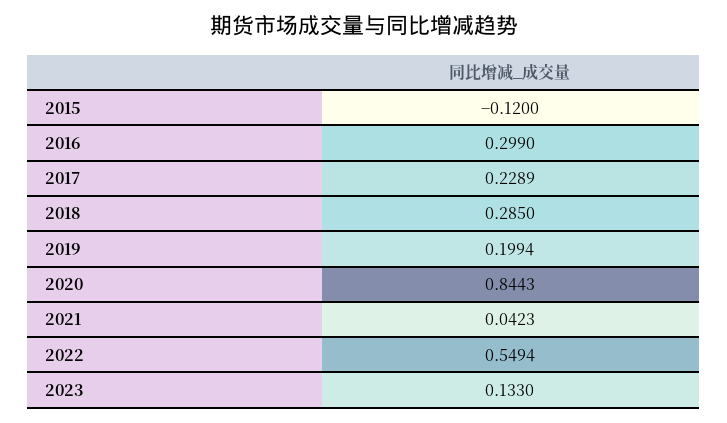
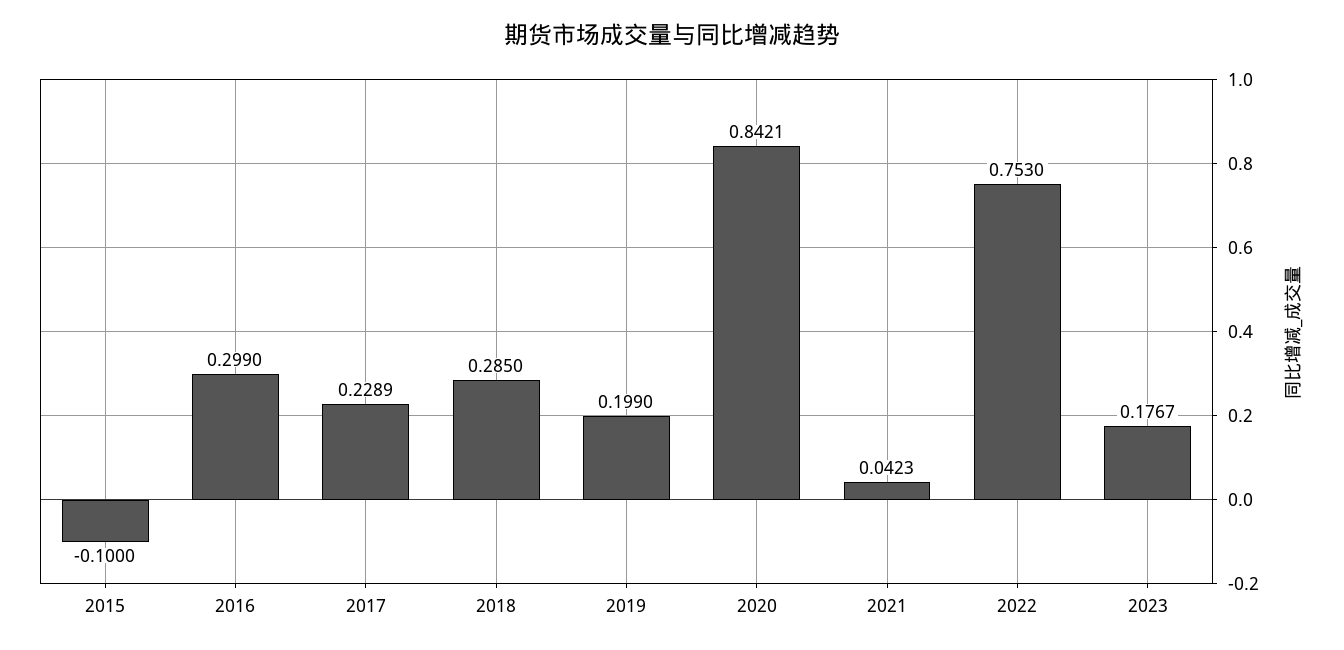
  {
-   "2015": -0.12,
+   "2015": -0.1,
    "2016": 0.299,
    "2017": 0.2289,
    "2018": 0.285,
-   "2019": 0.1994,
+   "2019": 0.199,
-   "2020": 0.8443,
+   "2020": 0.8421,
    "2021": 0.0423,
-   "2022": 0.5494,
+   "2022": 0.753,
-   "2023": 0.133
+   "2023": 0.1767
  }

